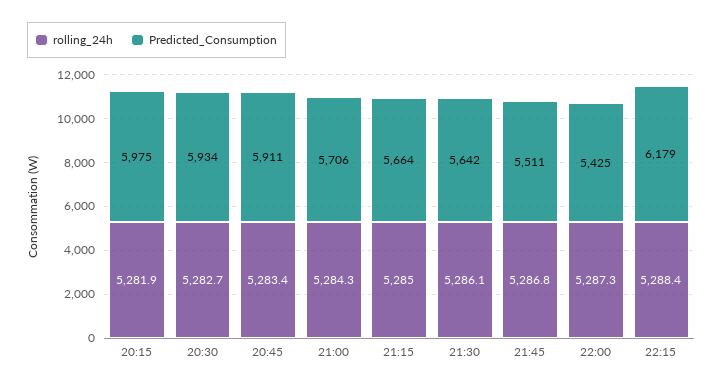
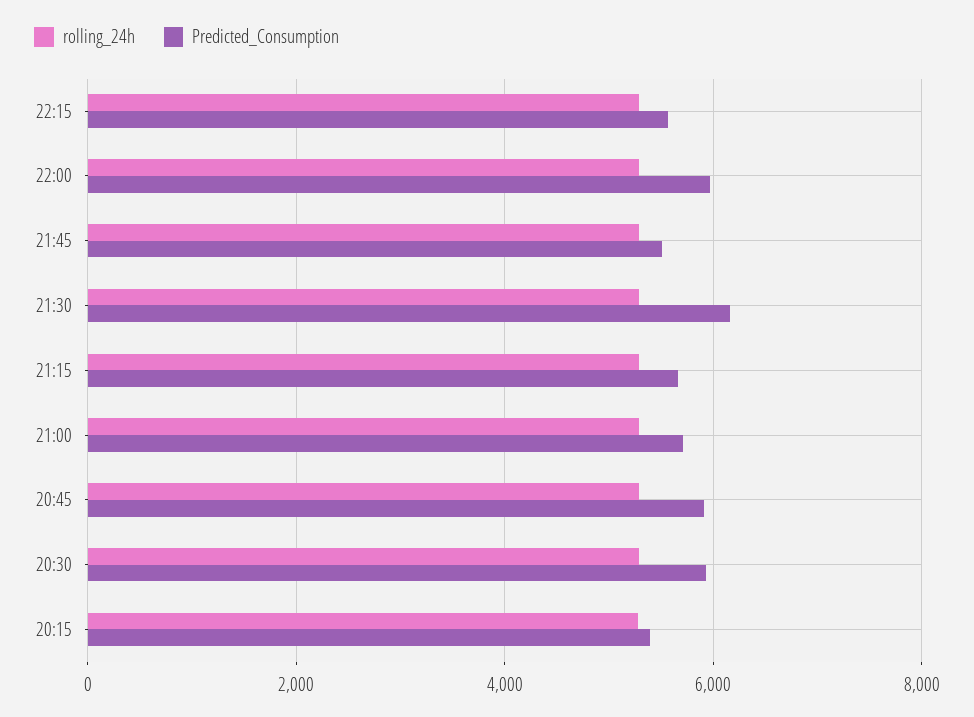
  {
    "rolling_24h": {
      "20:15": 5281.9,
      "20:30": 5282.7,
      "20:45": 5283.4,
      "21:00": 5284.3,
      "21:15": 5285,
      "21:30": 5286.1,
      "21:45": 5286.8,
      "22:00": 5287.3,
      "22:15": 5288.4
    },
    "Predicted_Consumption": {
-     "20:15": 5975,
+     "20:15": 5400,
      "20:30": 5934,
      "20:45": 5911,
      "21:00": 5706,
      "21:15": 5664,
-     "21:30": 5642,
+     "21:30": 6200,
      "21:45": 5511,
-     "22:00": 5425,
+     "22:00": 6000,
-     "22:15": 6179
+     "22:15": 5600
    }
  }

